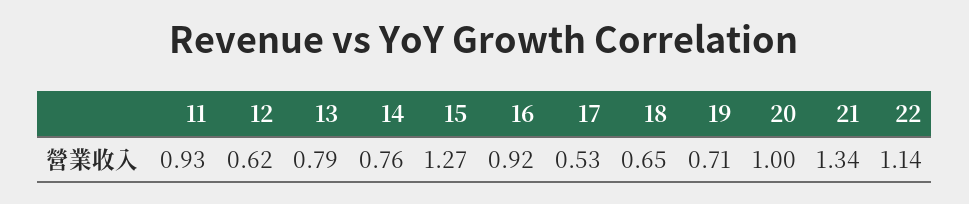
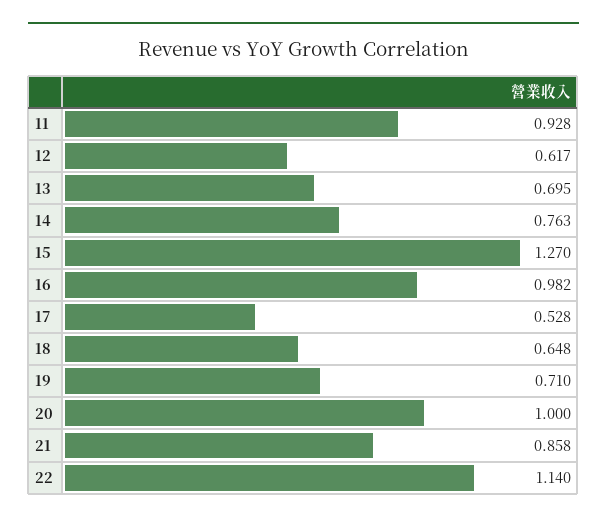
  {
    "11": 0.928,
    "12": 0.617,
-   "13": 0.79,
+   "13": 0.695,
    "14": 0.763,
    "15": 1.27,
-   "16": 0.92,
+   "16": 0.982,
    "17": 0.528,
    "18": 0.648,
    "19": 0.71,
    "20": 1,
-   "21": 1.34,
+   "21": 0.858,
    "22": 1.14
  }

